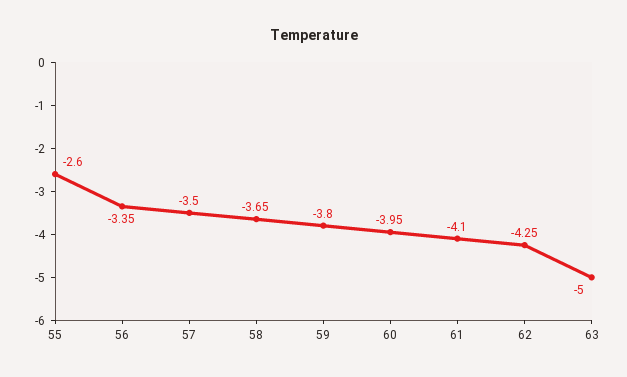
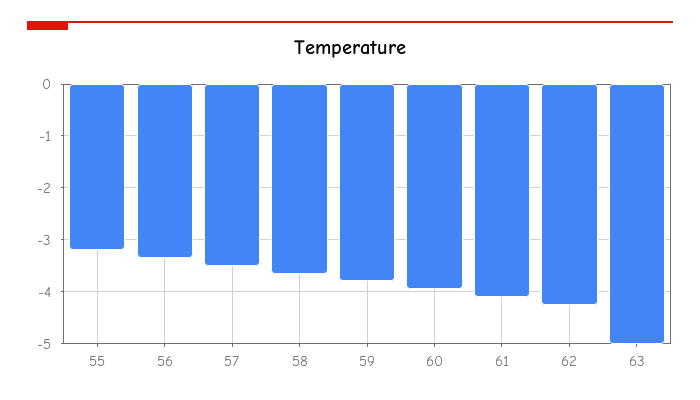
  {
-   "55": -2.6,
+   "55": -3.2,
    "56": -3.35,
    "57": -3.5,
    "58": -3.65,
    "59": -3.8,
    "60": -3.95,
    "61": -4.1,
    "62": -4.25,
    "63": -5
  }

